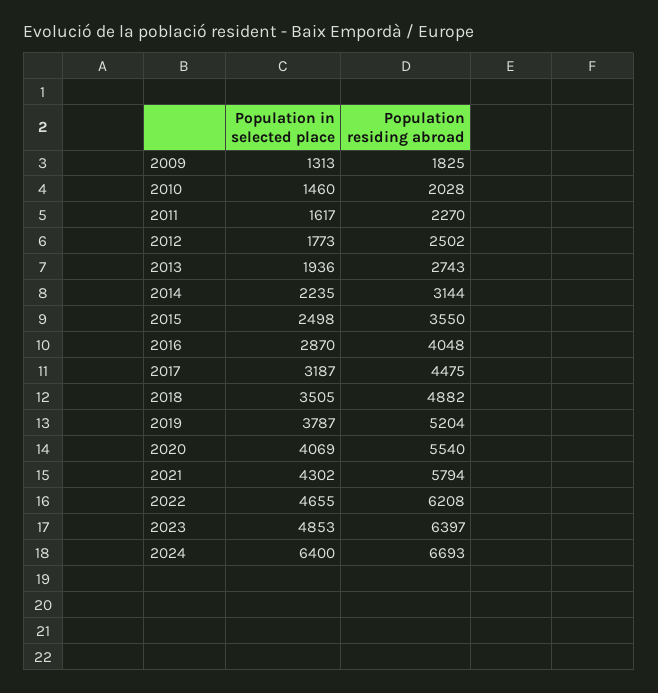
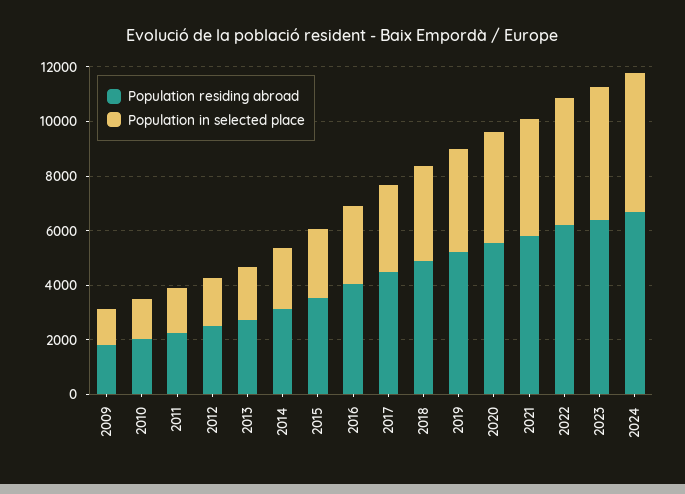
  {
    "Population in selected place": {
      "2009": 1313,
      "2010": 1460,
      "2011": 1617,
      "2012": 1773,
      "2013": 1936,
      "2014": 2235,
      "2015": 2498,
      "2016": 2870,
      "2017": 3187,
      "2018": 3505,
      "2019": 3787,
      "2020": 4069,
      "2021": 4302,
      "2022": 4655,
      "2023": 4853,
-     "2024": 6400
+     "2024": 5000
    },
    "Population residing abroad": {
      "2009": 1825,
      "2010": 2028,
      "2011": 2270,
      "2012": 2502,
      "2013": 2743,
      "2014": 3144,
      "2015": 3550,
      "2016": 4048,
      "2017": 4475,
      "2018": 4882,
      "2019": 5204,
      "2020": 5540,
      "2021": 5794,
      "2022": 6208,
      "2023": 6397,
      "2024": 6693
    }
  }

